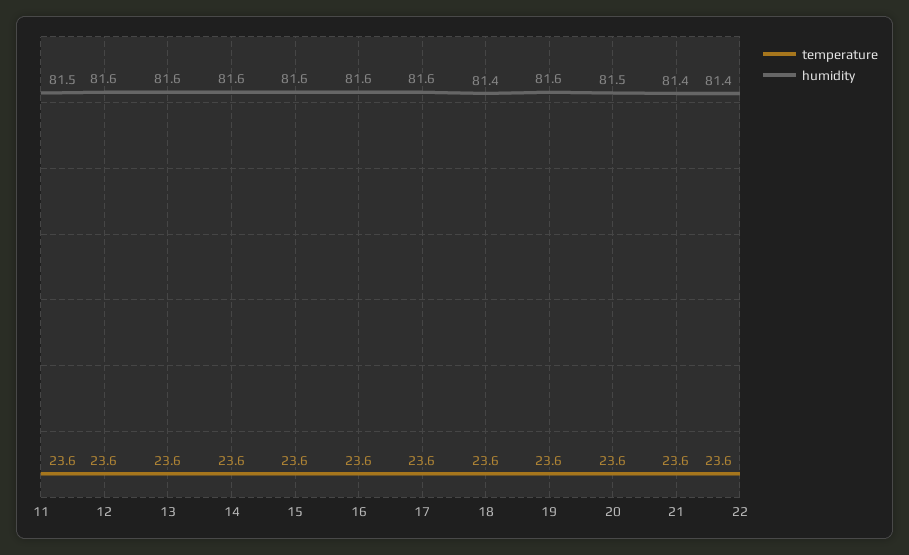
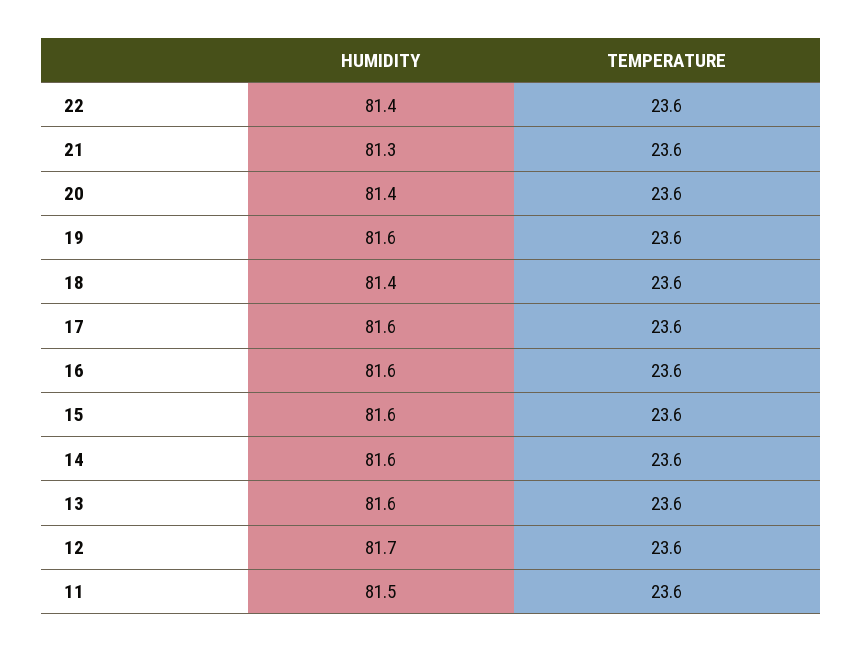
  {
    "temperature": {
      "11": 23.6,
      "12": 23.6,
      "13": 23.6,
      "14": 23.6,
      "15": 23.6,
      "16": 23.6,
      "17": 23.6,
      "18": 23.6,
      "19": 23.6,
      "20": 23.6,
      "21": 23.6,
      "22": 23.6
    },
    "humidity": {
      "11": 81.5,
-     "12": 81.6,
+     "12": 81.7,
      "13": 81.6,
      "14": 81.6,
      "15": 81.6,
      "16": 81.6,
      "17": 81.6,
      "18": 81.4,
      "19": 81.6,
-     "20": 81.5,
+     "20": 81.4,
-     "21": 81.4,
+     "21": 81.3,
      "22": 81.4
    }
  }

